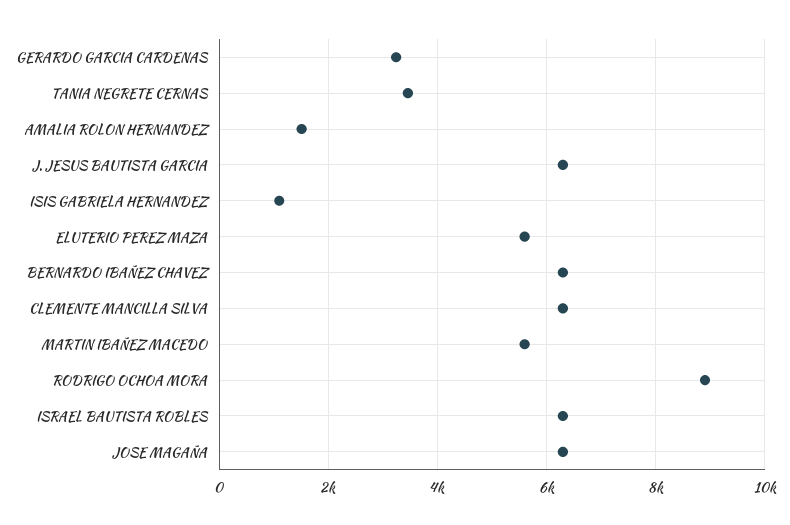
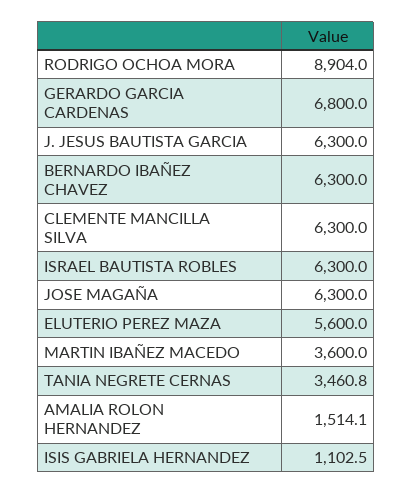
  {
-   "GERARDO GARCIA CARDENAS": 3200,
+   "GERARDO GARCIA CARDENAS": 6800,
    "TANIA NEGRETE CERNAS": 3460.8,
    "AMALIA ROLON HERNANDEZ": 1514.1,
    "J. JESUS BAUTISTA GARCIA": 6300,
    "ISIS GABRIELA HERNANDEZ": 1102.5,
    "ELUTERIO PEREZ MAZA": 5600,
    "BERNARDO IBAÑEZ CHAVEZ": 6300,
    "CLEMENTE MANCILLA SILVA": 6300,
-   "MARTIN IBAÑEZ MACEDO": 5600,
+   "MARTIN IBAÑEZ MACEDO": 3600,
    "RODRIGO OCHOA MORA": 8904,
    "ISRAEL BAUTISTA ROBLES": 6300,
    "JOSE MAGAÑA": 6300
  }

